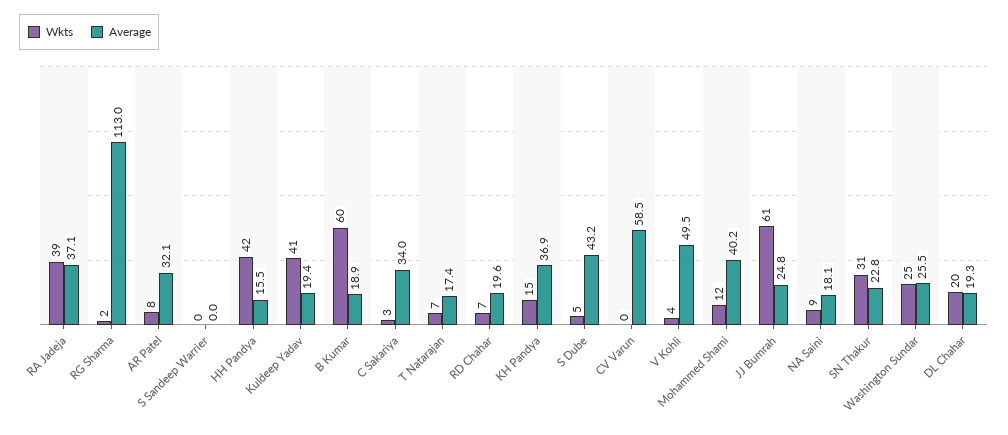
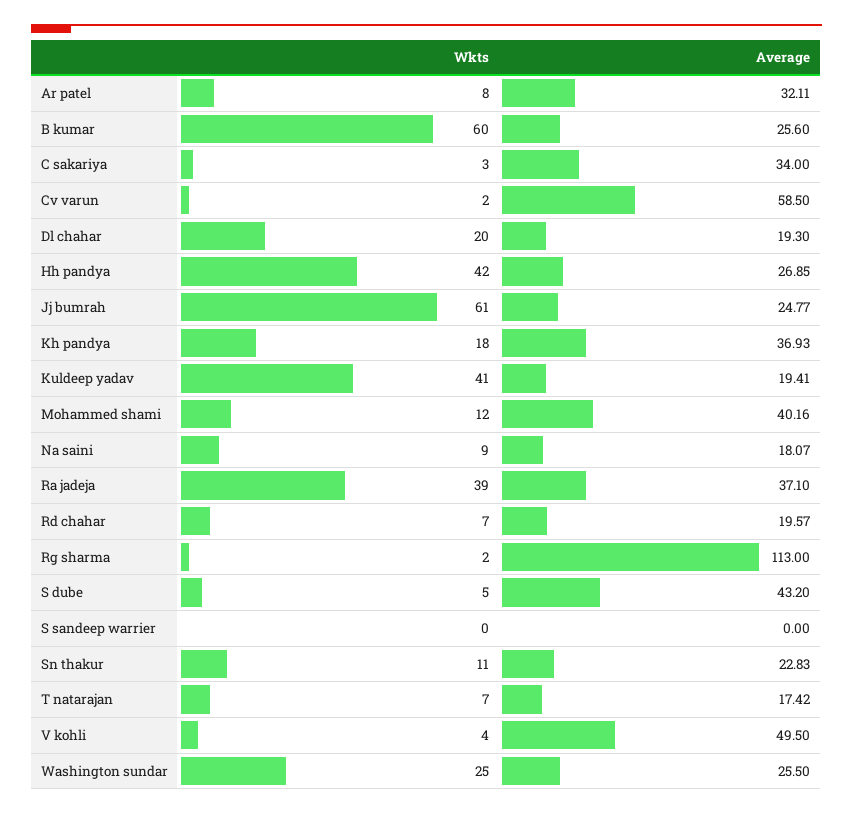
  {
    "Wkts": {
      "RA Jadeja": 39,
      "RG Sharma": 2,
      "AR Patel": 8,
      "S Sandeep Warrier": 0,
      "HH Pandya": 42,
      "Kuldeep Yadav": 41,
      "B Kumar": 60,
      "C Sakariya": 3,
      "T Natarajan": 7,
      "RD Chahar": 7,
-     "KH Pandya": 15,
+     "KH Pandya": 18,
      "S Dube": 5,
-     "CV Varun": 0,
+     "CV Varun": 2,
      "V Kohli": 4,
      "Mohammed Shami": 12,
      "JJ Bumrah": 61,
      "NA Saini": 9,
-     "SN Thakur": 31,
+     "SN Thakur": 11,
      "Washington Sundar": 25,
      "DL Chahar": 20
    },
    "Average": {
      "RA Jadeja": 37.1,
      "RG Sharma": 113,
      "AR Patel": 32.11,
      "S Sandeep Warrier": 0,
-     "HH Pandya": 15.5,
+     "HH Pandya": 26.85,
      "Kuldeep Yadav": 19.41,
-     "B Kumar": 18.9,
+     "B Kumar": 25.6,
      "C Sakariya": 34,
      "T Natarajan": 17.42,
      "RD Chahar": 19.57,
      "KH Pandya": 36.93,
      "S Dube": 43.2,
      "CV Varun": 58.5,
      "V Kohli": 49.5,
      "Mohammed Shami": 40.16,
      "JJ Bumrah": 24.77,
      "NA Saini": 18.07,
      "SN Thakur": 22.83,
      "Washington Sundar": 25.5,
      "DL Chahar": 19.3
    }
  }

